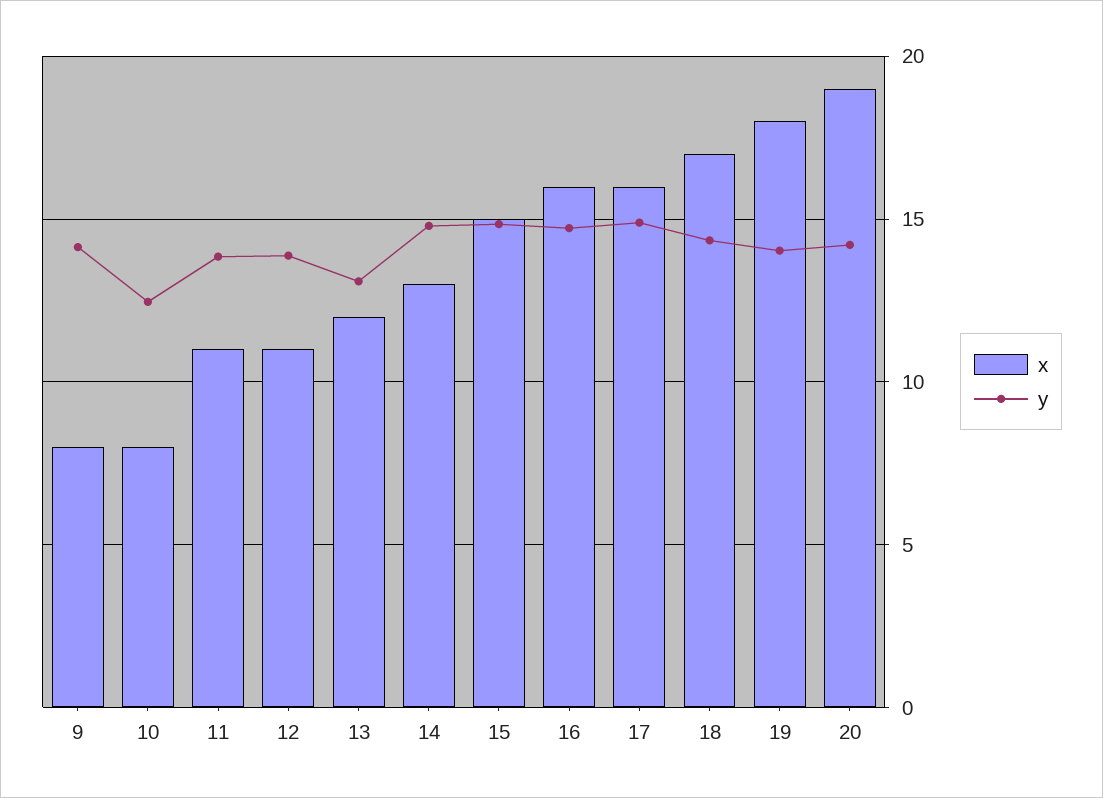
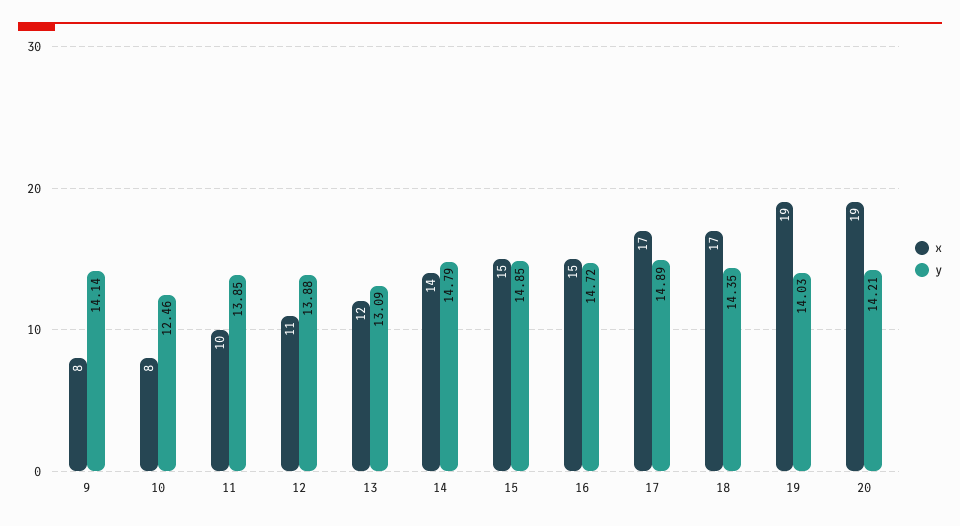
  {
    "x": {
      "9": 8,
      "10": 8,
-     "11": 11,
+     "11": 10,
      "12": 11,
      "13": 12,
-     "14": 13,
+     "14": 14,
      "15": 15,
-     "16": 16,
+     "16": 15,
-     "17": 16,
+     "17": 17,
      "18": 17,
-     "19": 18,
+     "19": 19,
      "20": 19
    },
    "y": {
      "9": 14.14,
      "10": 12.46,
      "11": 13.85,
      "12": 13.88,
      "13": 13.09,
      "14": 14.79,
      "15": 14.85,
      "16": 14.72,
      "17": 14.89,
      "18": 14.35,
      "19": 14.03,
      "20": 14.21
    }
  }

